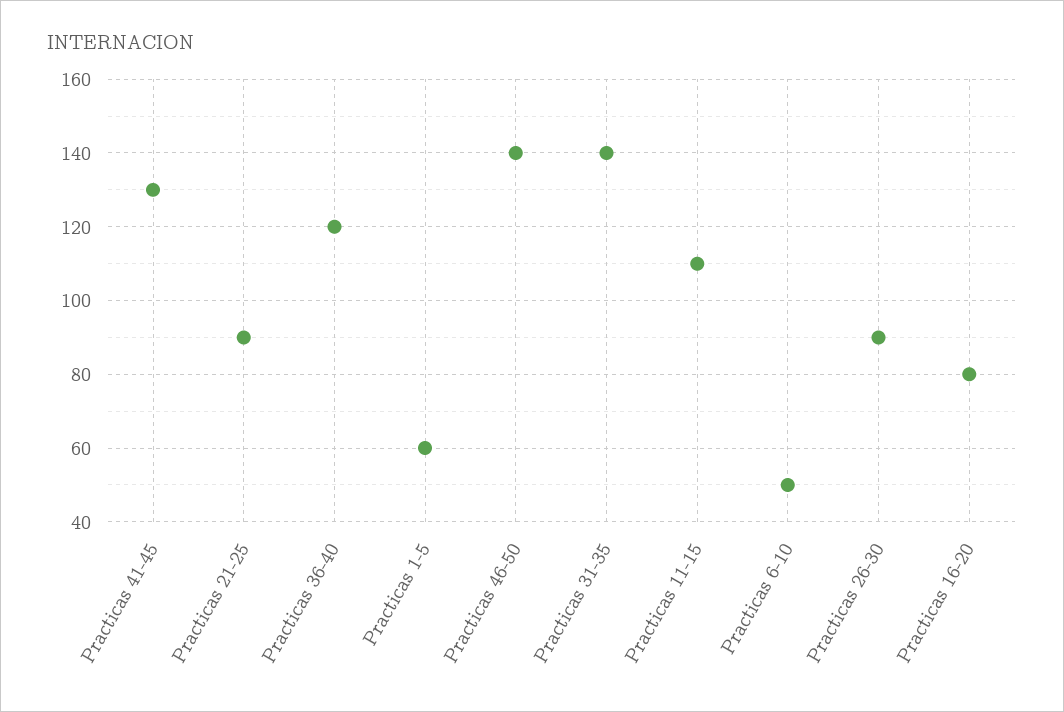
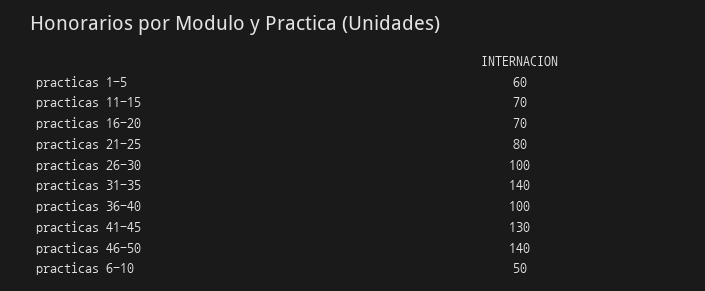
  {
    "Practicas 41-45": 130,
-   "Practicas 21-25": 90,
+   "Practicas 21-25": 80,
-   "Practicas 36-40": 120,
+   "Practicas 36-40": 100,
    "Practicas 1-5": 60,
    "Practicas 46-50": 140,
    "Practicas 31-35": 140,
-   "Practicas 11-15": 110,
+   "Practicas 11-15": 70,
    "Practicas 6-10": 50,
-   "Practicas 26-30": 90,
+   "Practicas 26-30": 100,
-   "Practicas 16-20": 80
+   "Practicas 16-20": 70
  }

